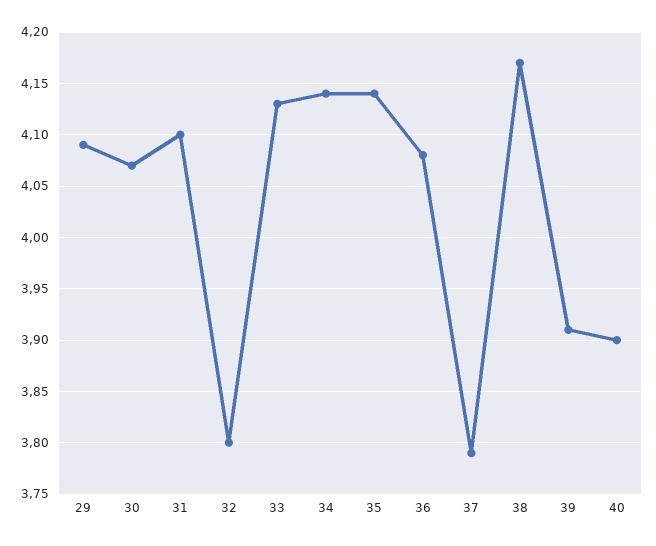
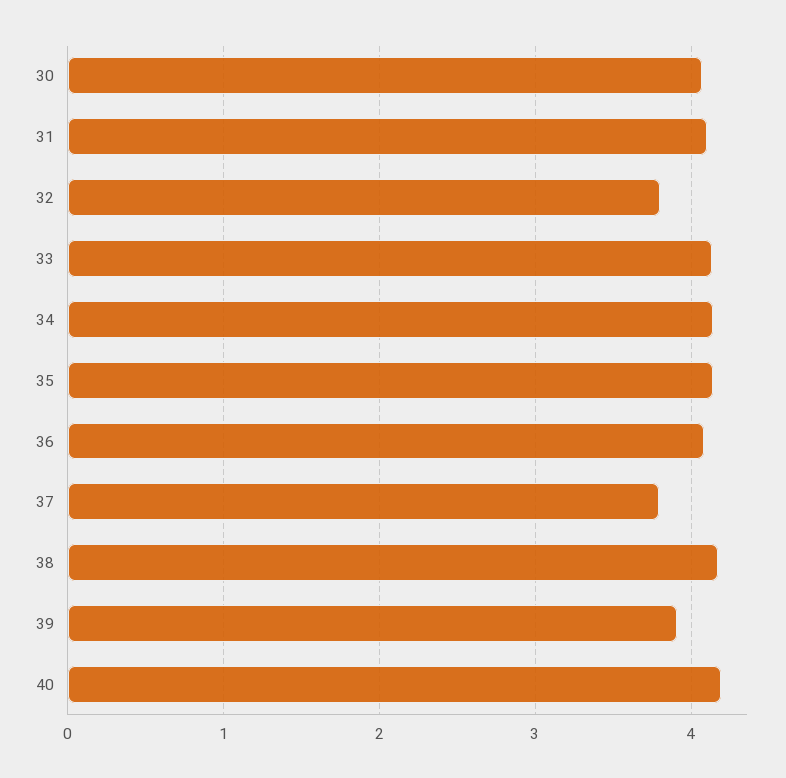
  {
-   "29": 4.09,
    "30": 4.07,
    "31": 4.1,
    "32": 3.8,
    "33": 4.13,
    "34": 4.14,
    "35": 4.14,
    "36": 4.08,
    "37": 3.79,
    "38": 4.17,
    "39": 3.91,
-   "40": 3.9
+   "40": 4.2
  }

